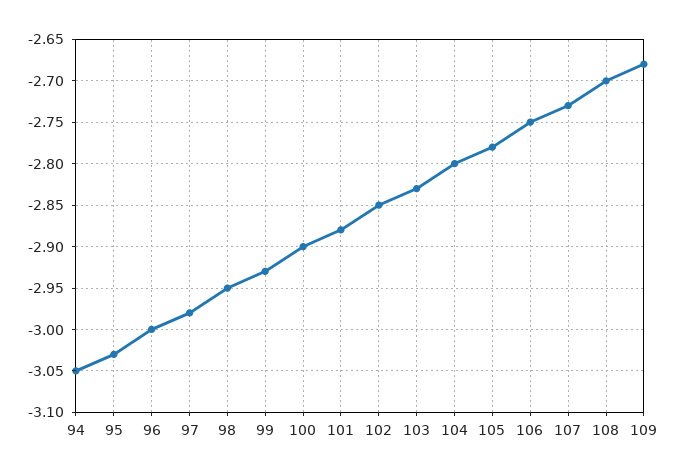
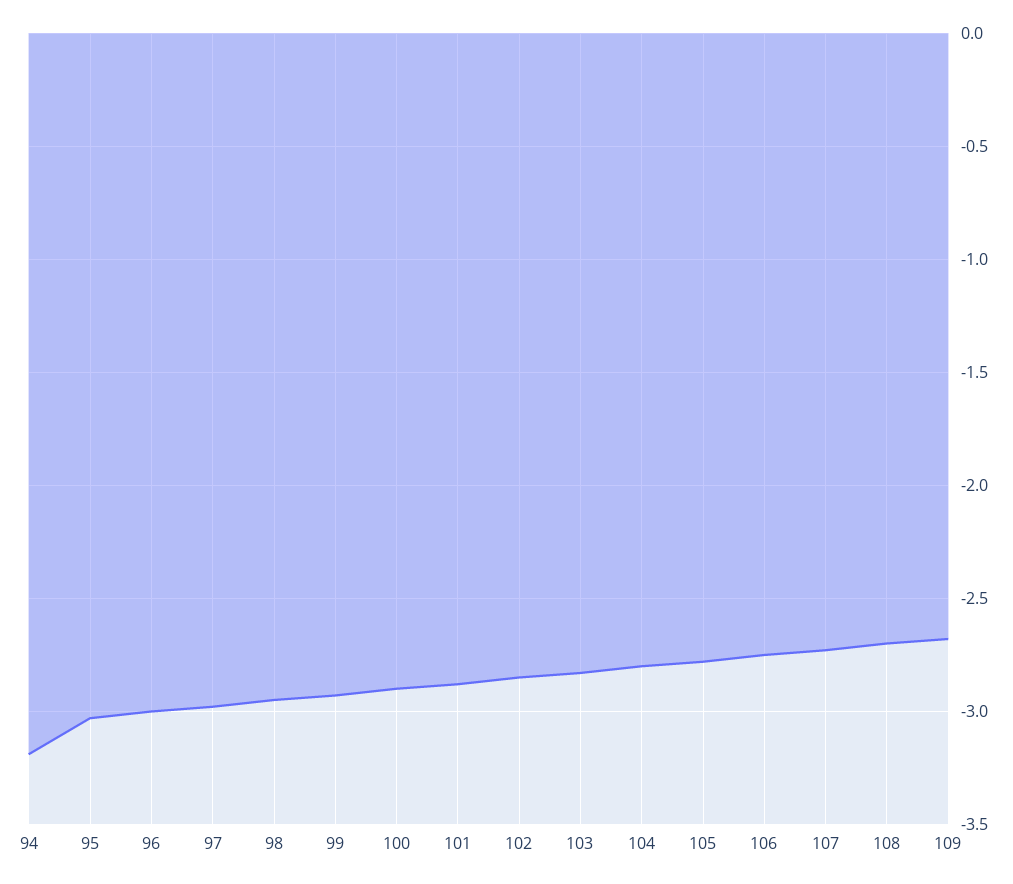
  {
-   "94": -3.05,
+   "94": -3.2,
    "95": -3.03,
    "96": -3,
    "97": -2.98,
    "98": -2.95,
    "99": -2.93,
    "100": -2.9,
    "101": -2.88,
    "102": -2.85,
    "103": -2.83,
    "104": -2.8,
    "105": -2.78,
    "106": -2.75,
    "107": -2.73,
    "108": -2.7,
    "109": -2.68
  }

